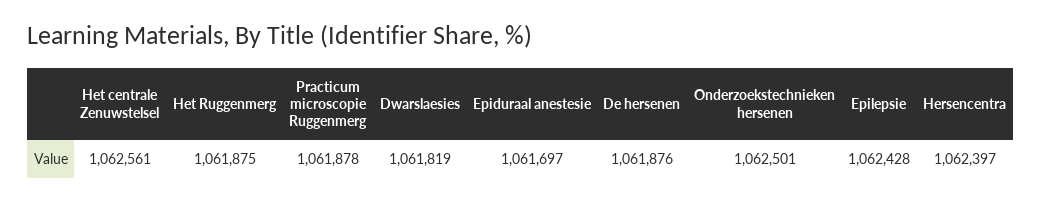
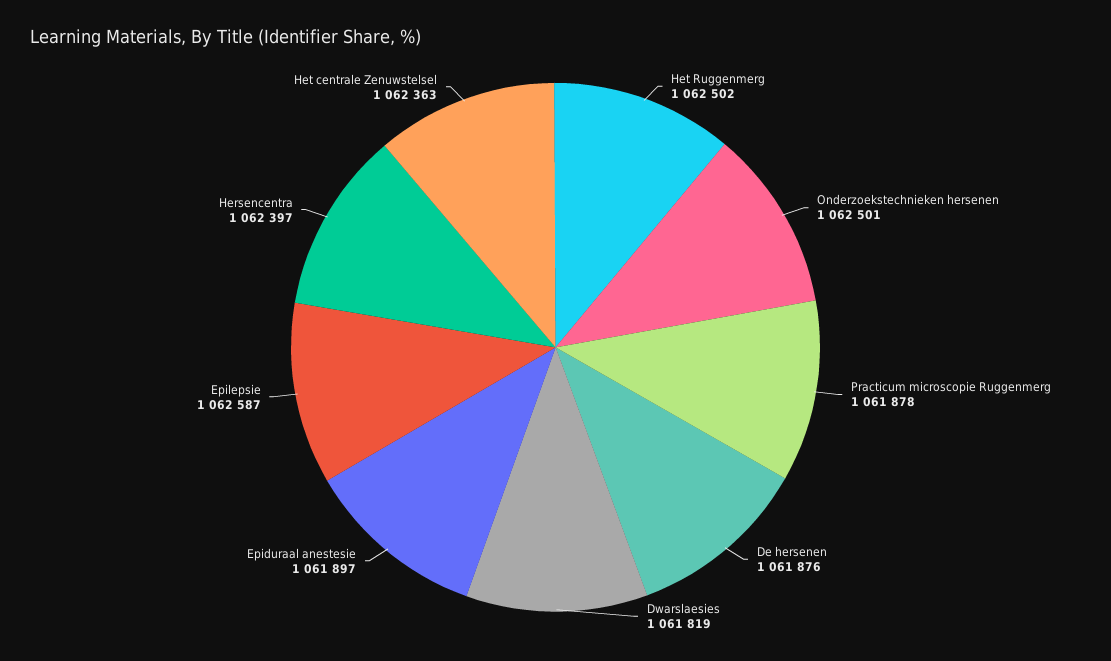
  {
-   "Het centrale Zenuwstelsel": 1062561,
+   "Het centrale Zenuwstelsel": 1062363,
-   "Het Ruggenmerg": 1061875,
+   "Het Ruggenmerg": 1062502,
    "Practicum microscopie Ruggenmerg": 1061878,
    "Dwarslaesies": 1061819,
-   "Epiduraal anestesie": 1061697,
+   "Epiduraal anestesie": 1061897,
    "De hersenen": 1061876,
    "Onderzoekstechnieken hersenen": 1062501,
-   "Epilepsie": 1062428,
+   "Epilepsie": 1062587,
    "Hersencentra": 1062397
  }

